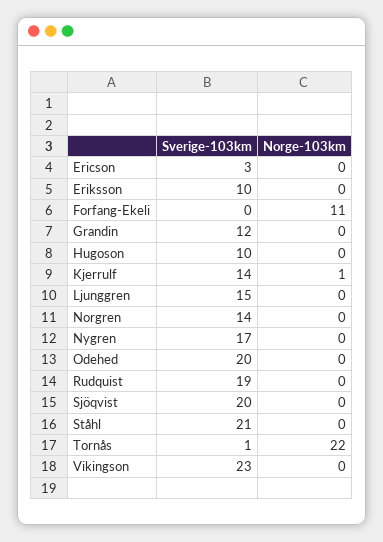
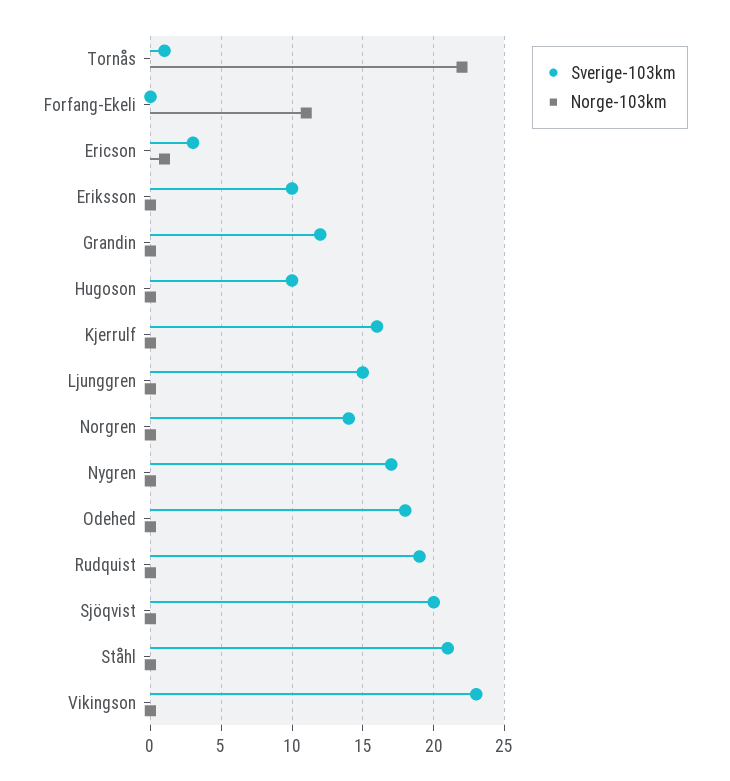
  {
    "Sverige-103km": {
      "Ericson": 3,
      "Eriksson": 10,
      "Forfang-Ekeli": 0,
      "Grandin": 12,
      "Hugoson": 10,
-     "Kjerrulf": 14,
+     "Kjerrulf": 16,
      "Ljunggren": 15,
      "Norgren": 14,
      "Nygren": 17,
-     "Odehed": 20,
+     "Odehed": 18,
      "Rudquist": 19,
      "Sjöqvist": 20,
      "Ståhl": 21,
      "Tornås": 1,
      "Vikingson": 23
    },
    "Norge-103km": {
-     "Ericson": 0,
+     "Ericson": 1,
      "Eriksson": 0,
      "Forfang-Ekeli": 11,
      "Grandin": 0,
      "Hugoson": 0,
-     "Kjerrulf": 1,
+     "Kjerrulf": 0,
      "Ljunggren": 0,
      "Norgren": 0,
      "Nygren": 0,
      "Odehed": 0,
      "Rudquist": 0,
      "Sjöqvist": 0,
      "Ståhl": 0,
      "Tornås": 22,
      "Vikingson": 0
    }
  }

